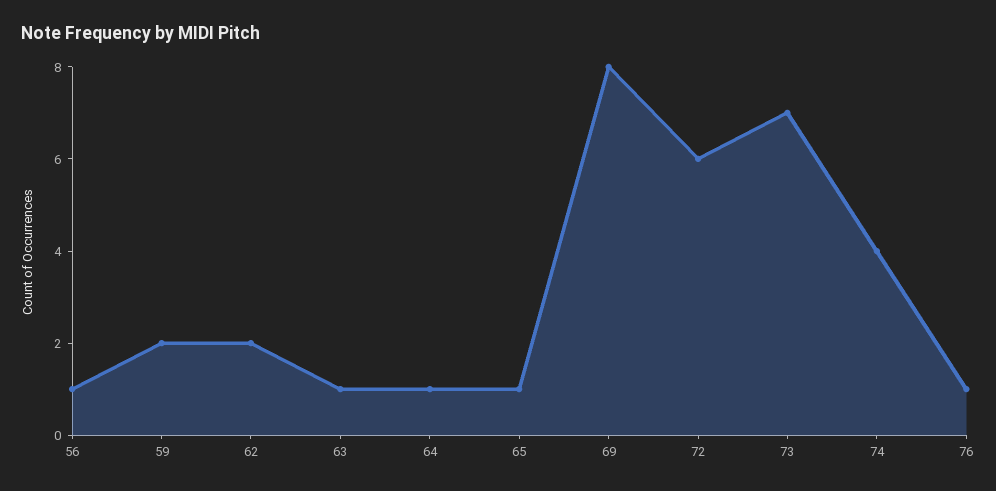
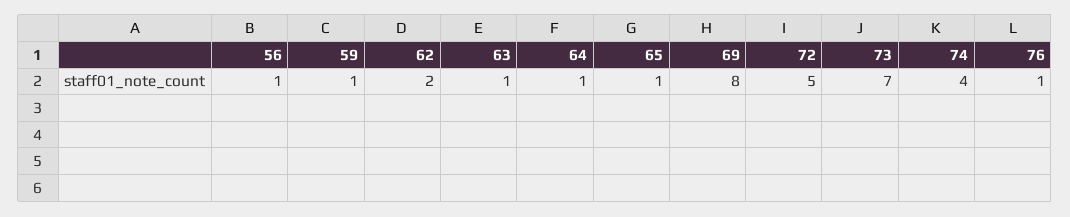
  {
    "56": 1,
-   "59": 2,
+   "59": 1,
    "62": 2,
    "63": 1,
    "64": 1,
    "65": 1,
    "69": 8,
-   "72": 6,
+   "72": 5,
    "73": 7,
    "74": 4,
    "76": 1
  }

